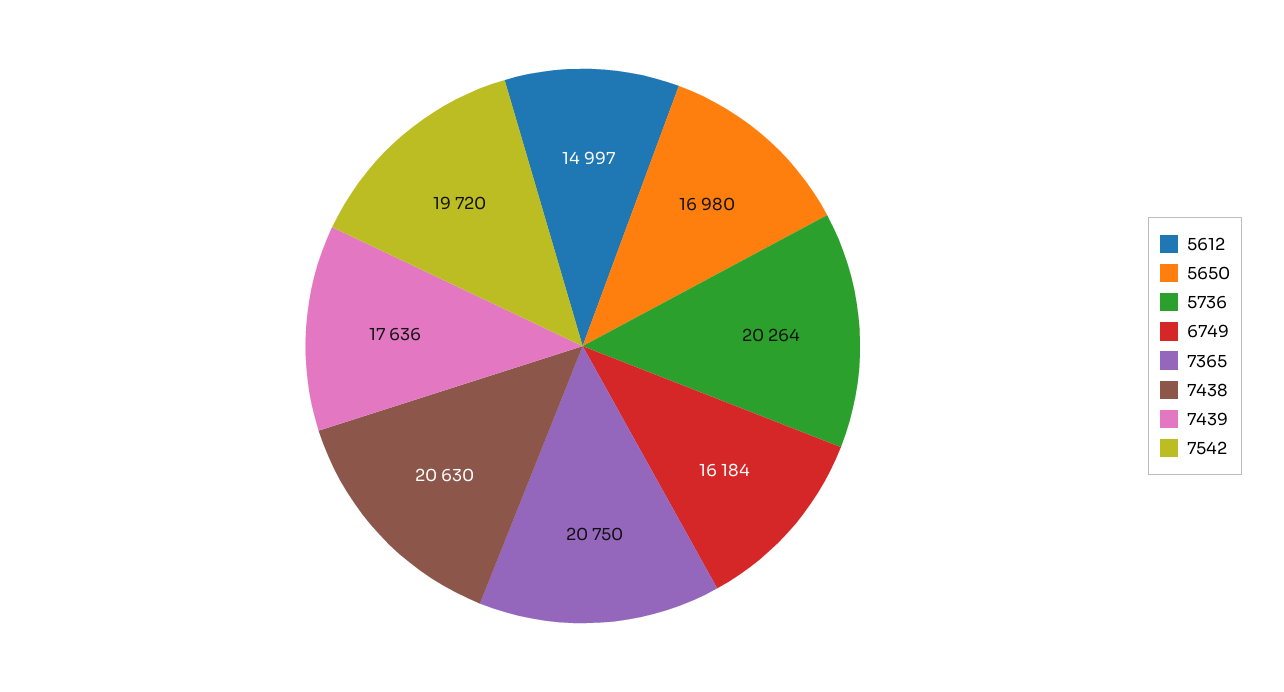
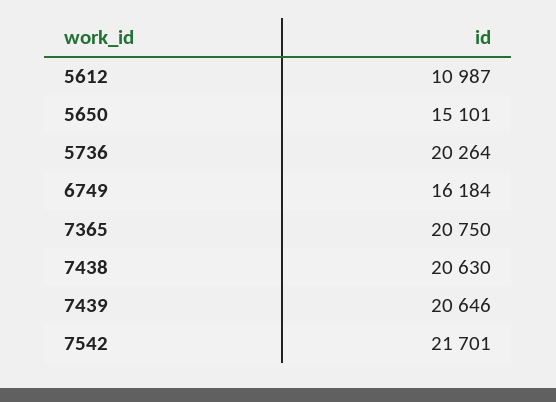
  {
-   "5612": 14997,
+   "5612": 10987,
-   "5650": 16980,
+   "5650": 15101,
    "5736": 20264,
    "6749": 16184,
    "7365": 20750,
    "7438": 20630,
-   "7439": 17636,
+   "7439": 20646,
-   "7542": 19720
+   "7542": 21701
  }

